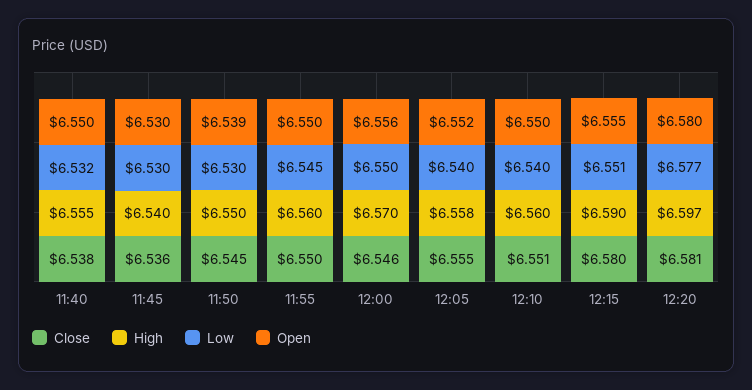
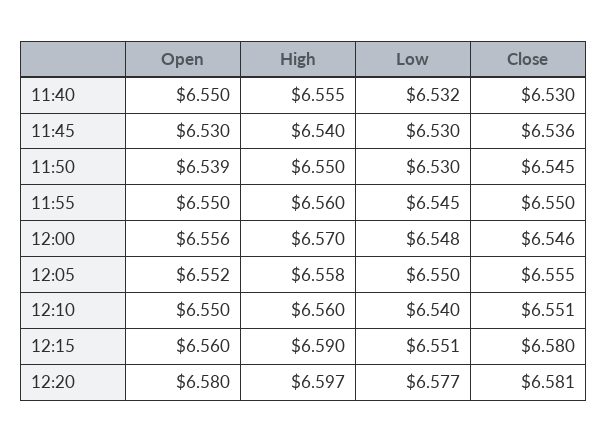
  {
    "Close": {
-     "11:40": 6.538,
+     "11:40": 6.53,
      "11:45": 6.536,
      "11:50": 6.545,
      "11:55": 6.55,
      "12:00": 6.546,
      "12:05": 6.555,
      "12:10": 6.551,
      "12:15": 6.58,
      "12:20": 6.581
    },
    "High": {
      "11:40": 6.555,
      "11:45": 6.54,
      "11:50": 6.55,
      "11:55": 6.56,
      "12:00": 6.57,
      "12:05": 6.558,
      "12:10": 6.56,
      "12:15": 6.59,
      "12:20": 6.597
    },
    "Low": {
      "11:40": 6.532,
      "11:45": 6.53,
      "11:50": 6.53,
      "11:55": 6.545,
-     "12:00": 6.55,
+     "12:00": 6.548,
-     "12:05": 6.54,
+     "12:05": 6.55,
      "12:10": 6.54,
      "12:15": 6.551,
      "12:20": 6.577
    },
    "Open": {
      "11:40": 6.55,
      "11:45": 6.53,
      "11:50": 6.539,
      "11:55": 6.55,
      "12:00": 6.556,
      "12:05": 6.552,
      "12:10": 6.55,
-     "12:15": 6.555,
+     "12:15": 6.56,
      "12:20": 6.58
    }
  }

